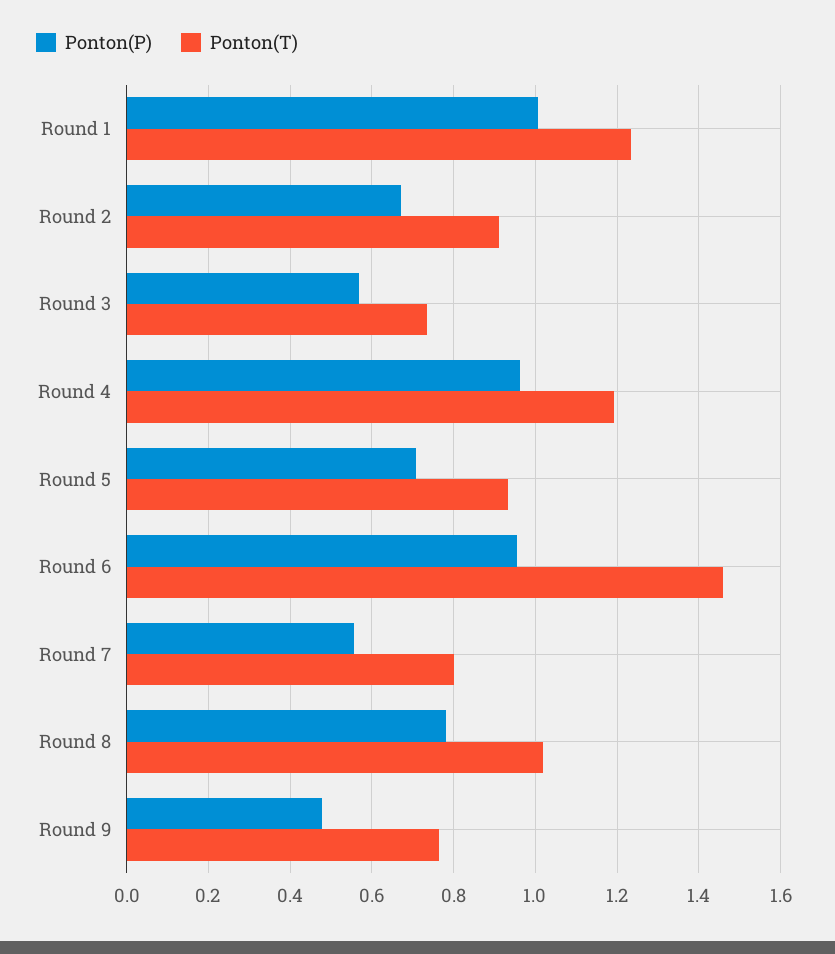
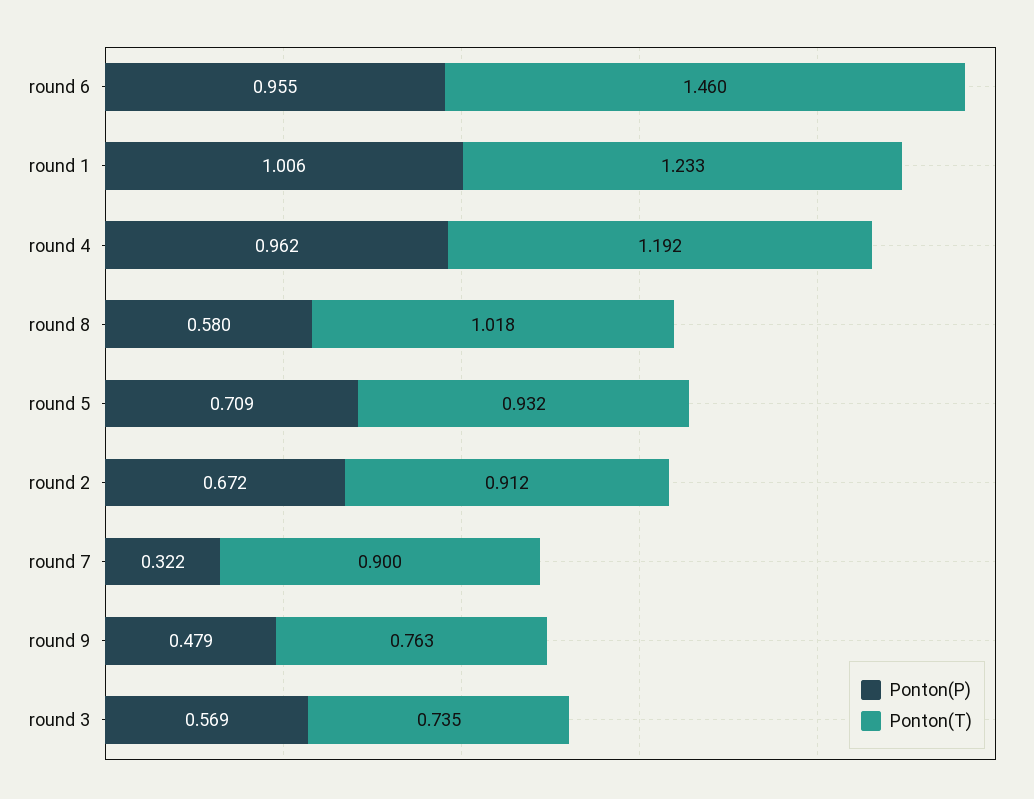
  {
    "Ponton(P)": {
      "Round 1": 1.006,
      "Round 2": 0.672,
      "Round 3": 0.569,
      "Round 4": 0.962,
      "Round 5": 0.709,
      "Round 6": 0.955,
-     "Round 7": 0.56,
+     "Round 7": 0.322,
-     "Round 8": 0.78,
+     "Round 8": 0.58,
      "Round 9": 0.479
    },
    "Ponton(T)": {
      "Round 1": 1.233,
      "Round 2": 0.912,
      "Round 3": 0.735,
      "Round 4": 1.192,
      "Round 5": 0.932,
      "Round 6": 1.46,
-     "Round 7": 0.8,
+     "Round 7": 0.9,
      "Round 8": 1.018,
      "Round 9": 0.763
    }
  }

